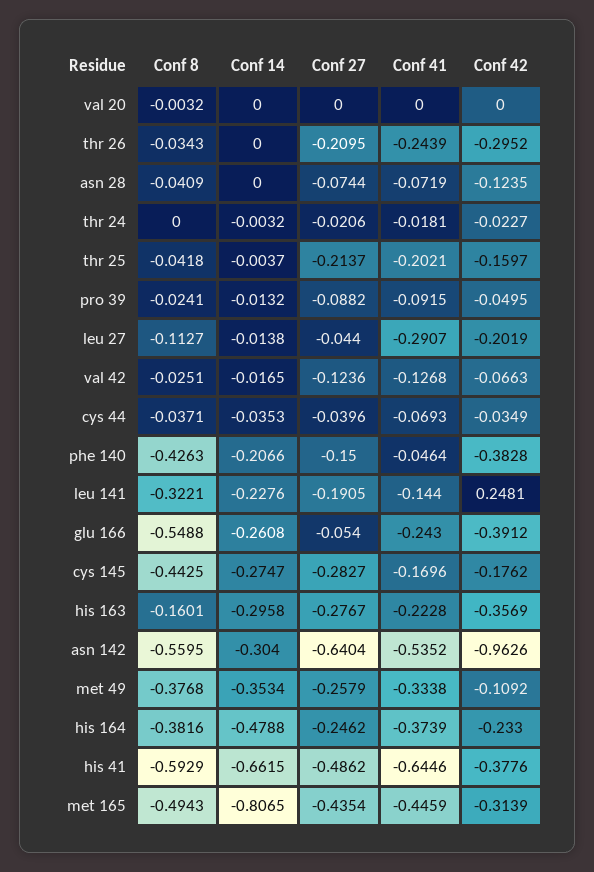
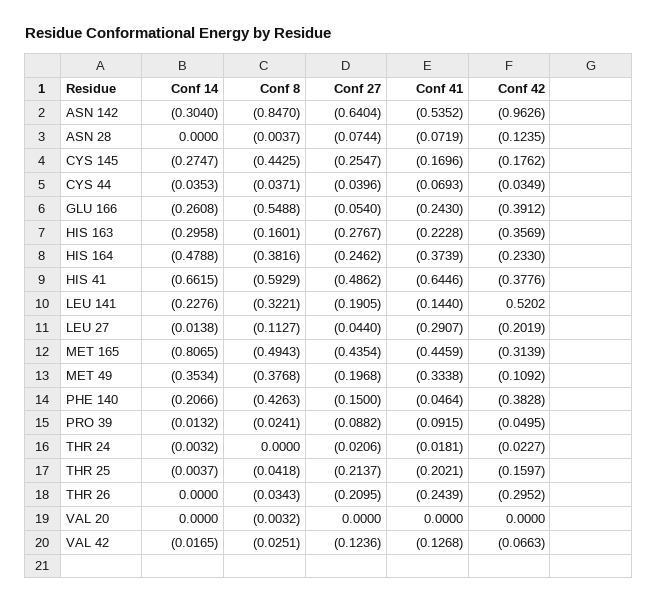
  {
    "Conf 8": {
      "val 20": -0.0032,
      "thr 26": -0.0343,
-     "asn 28": -0.0409,
+     "asn 28": -0.0037,
      "thr 24": 0,
      "thr 25": -0.0418,
      "pro 39": -0.0241,
      "leu 27": -0.1127,
      "val 42": -0.0251,
      "cys 44": -0.0371,
      "phe 140": -0.4263,
      "leu 141": -0.3221,
      "glu 166": -0.5488,
      "cys 145": -0.4425,
      "his 163": -0.1601,
-     "asn 142": -0.5595,
+     "asn 142": -0.847,
      "met 49": -0.3768,
      "his 164": -0.3816,
      "his 41": -0.5929,
      "met 165": -0.4943
    },
    "Conf 14": {
      "val 20": 0,
      "thr 26": 0,
      "asn 28": 0,
      "thr 24": -0.0032,
      "thr 25": -0.0037,
      "pro 39": -0.0132,
      "leu 27": -0.0138,
      "val 42": -0.0165,
      "cys 44": -0.0353,
      "phe 140": -0.2066,
      "leu 141": -0.2276,
      "glu 166": -0.2608,
      "cys 145": -0.2747,
      "his 163": -0.2958,
      "asn 142": -0.304,
      "met 49": -0.3534,
      "his 164": -0.4788,
      "his 41": -0.6615,
      "met 165": -0.8065
    },
    "Conf 27": {
      "val 20": 0,
      "thr 26": -0.2095,
      "asn 28": -0.0744,
      "thr 24": -0.0206,
      "thr 25": -0.2137,
      "pro 39": -0.0882,
      "leu 27": -0.044,
      "val 42": -0.1236,
      "cys 44": -0.0396,
      "phe 140": -0.15,
      "leu 141": -0.1905,
      "glu 166": -0.054,
-     "cys 145": -0.2827,
+     "cys 145": -0.2547,
      "his 163": -0.2767,
      "asn 142": -0.6404,
-     "met 49": -0.2579,
+     "met 49": -0.1968,
      "his 164": -0.2462,
      "his 41": -0.4862,
      "met 165": -0.4354
    },
    "Conf 41": {
      "val 20": 0,
      "thr 26": -0.2439,
      "asn 28": -0.0719,
      "thr 24": -0.0181,
      "thr 25": -0.2021,
      "pro 39": -0.0915,
      "leu 27": -0.2907,
      "val 42": -0.1268,
      "cys 44": -0.0693,
      "phe 140": -0.0464,
      "leu 141": -0.144,
      "glu 166": -0.243,
      "cys 145": -0.1696,
      "his 163": -0.2228,
      "asn 142": -0.5352,
      "met 49": -0.3338,
      "his 164": -0.3739,
      "his 41": -0.6446,
      "met 165": -0.4459
    },
    "Conf 42": {
      "val 20": 0,
      "thr 26": -0.2952,
      "asn 28": -0.1235,
      "thr 24": -0.0227,
      "thr 25": -0.1597,
      "pro 39": -0.0495,
      "leu 27": -0.2019,
      "val 42": -0.0663,
      "cys 44": -0.0349,
      "phe 140": -0.3828,
-     "leu 141": 0.2481,
+     "leu 141": 0.5202,
      "glu 166": -0.3912,
      "cys 145": -0.1762,
      "his 163": -0.3569,
      "asn 142": -0.9626,
      "met 49": -0.1092,
      "his 164": -0.233,
      "his 41": -0.3776,
      "met 165": -0.3139
    }
  }

